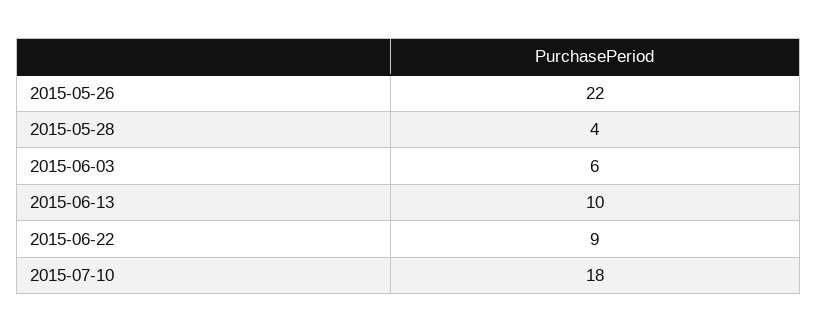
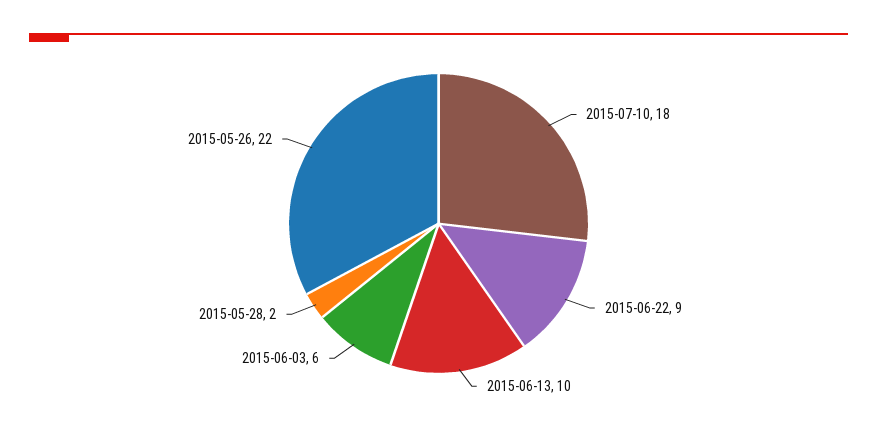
  {
    "2015-05-26": 22,
-   "2015-05-28": 4,
+   "2015-05-28": 2,
    "2015-06-03": 6,
    "2015-06-13": 10,
    "2015-06-22": 9,
    "2015-07-10": 18
  }

